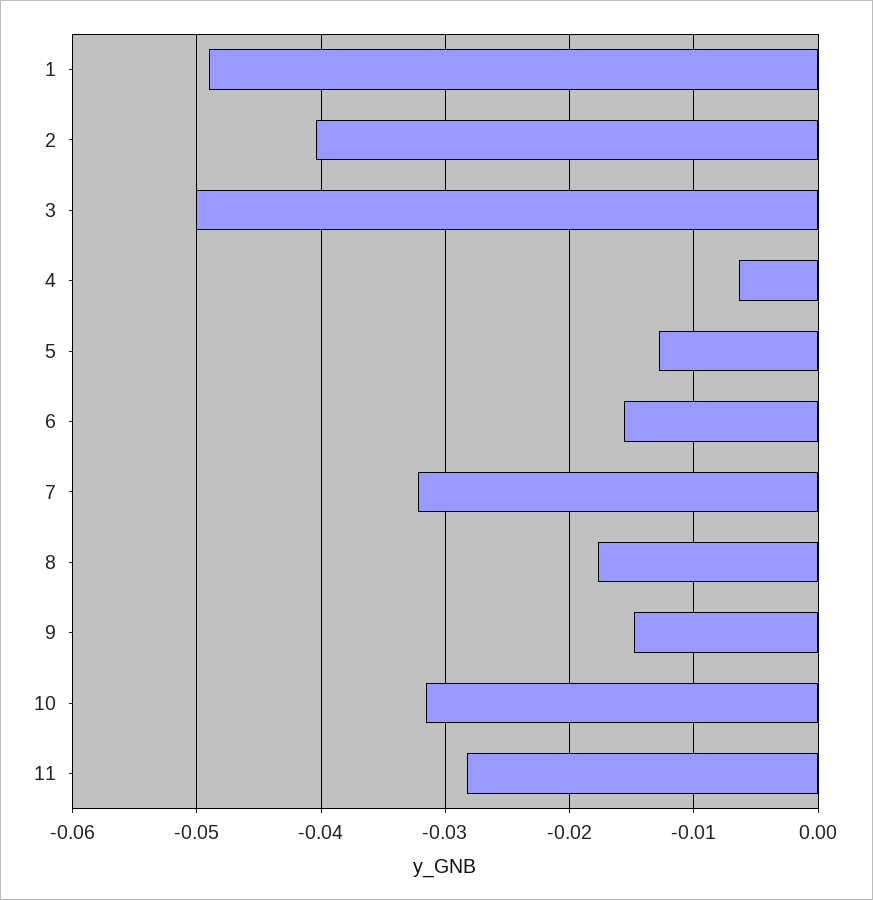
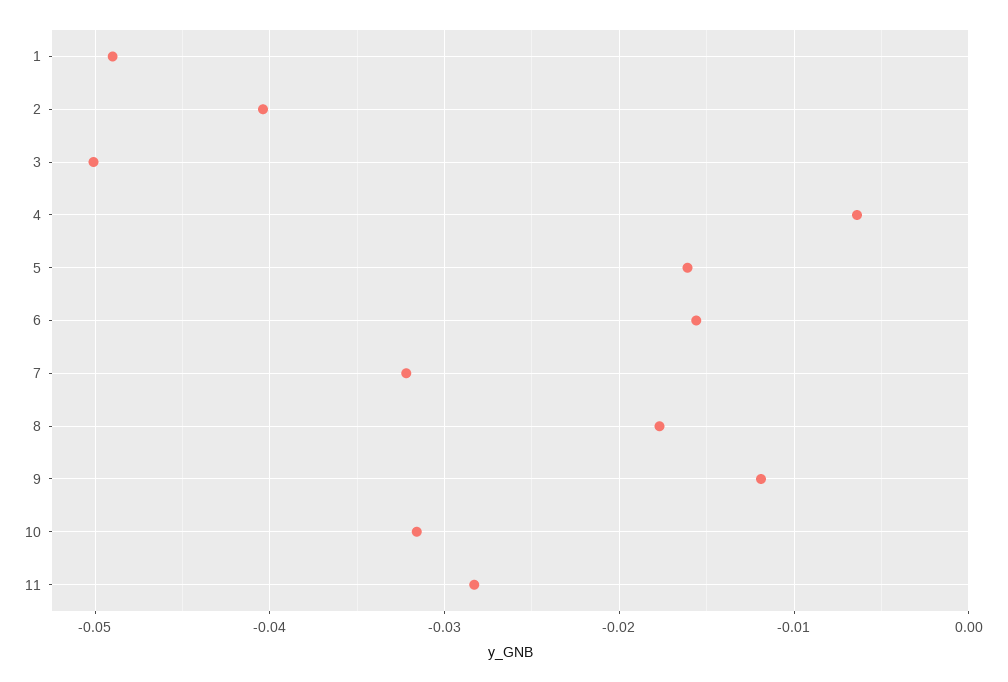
  {
    "1": -0.049,
    "2": -0.04,
    "3": -0.05,
    "4": -0.006,
-   "5": -0.013,
+   "5": -0.016,
    "6": -0.016,
    "7": -0.032,
    "8": -0.018,
-   "9": -0.015,
+   "9": -0.012,
    "10": -0.032,
    "11": -0.028
  }

